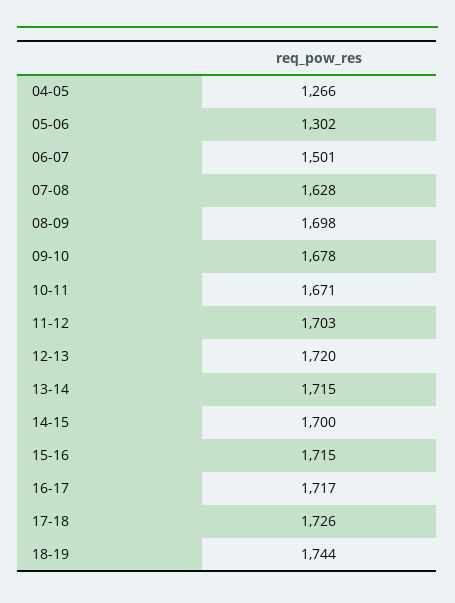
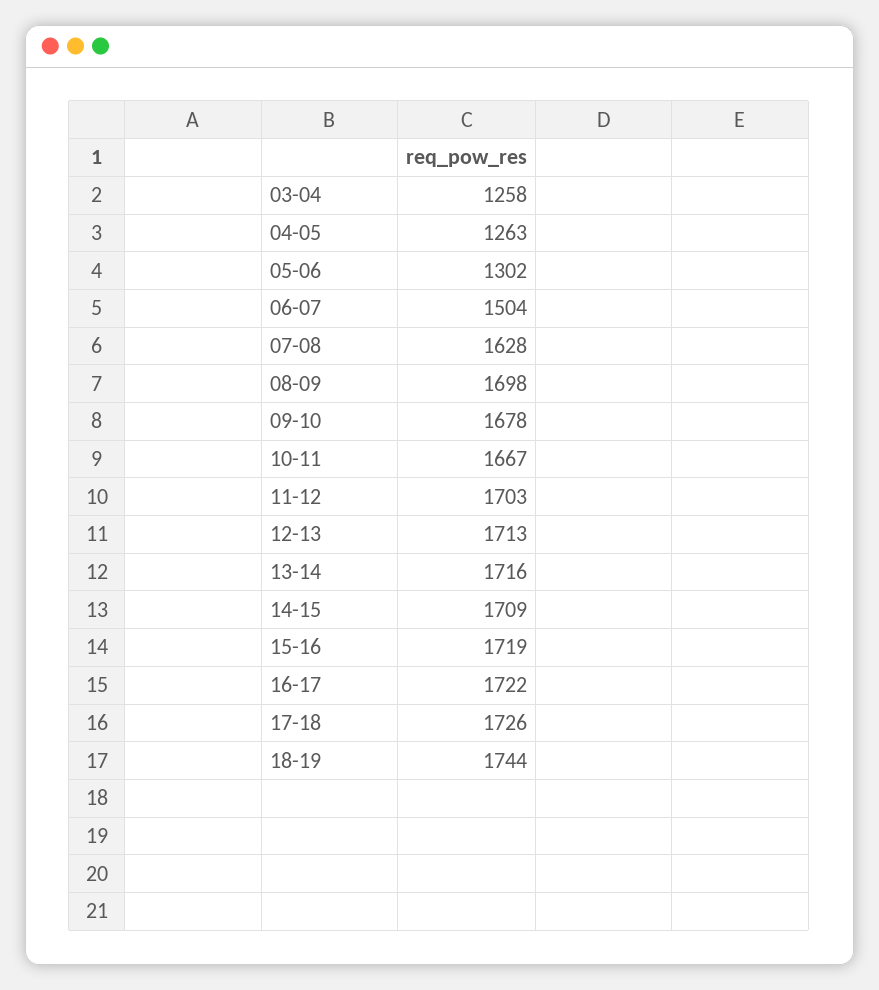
  {
-   "04-05": 1266,
+   "04-05": 1263,
    "05-06": 1302,
-   "06-07": 1501,
+   "06-07": 1504,
    "07-08": 1628,
    "08-09": 1698,
    "09-10": 1678,
-   "10-11": 1671,
+   "10-11": 1667,
    "11-12": 1703,
-   "12-13": 1720,
+   "12-13": 1713,
-   "13-14": 1715,
+   "13-14": 1716,
-   "14-15": 1700,
+   "14-15": 1709,
-   "15-16": 1715,
+   "15-16": 1719,
-   "16-17": 1717,
+   "16-17": 1722,
    "17-18": 1726,
-   "18-19": 1744
+   "18-19": 1744,
+   "03-04": 1258
  }

